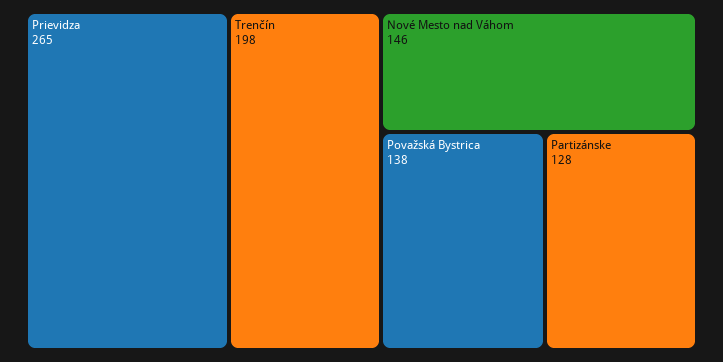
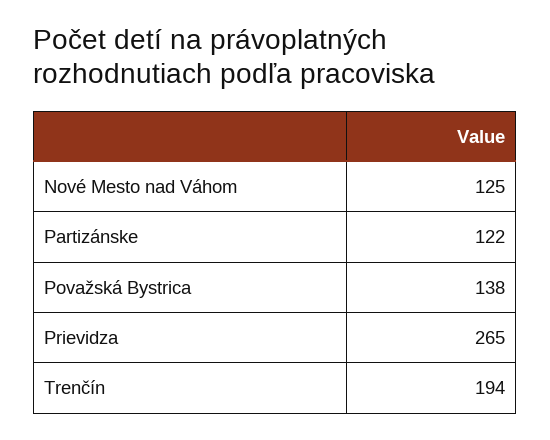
  {
    "Prievidza": 265,
-   "Trenčín": 198,
+   "Trenčín": 194,
-   "Nové Mesto nad Váhom": 146,
+   "Nové Mesto nad Váhom": 125,
    "Považská Bystrica": 138,
-   "Partizánske": 128
+   "Partizánske": 122
  }

